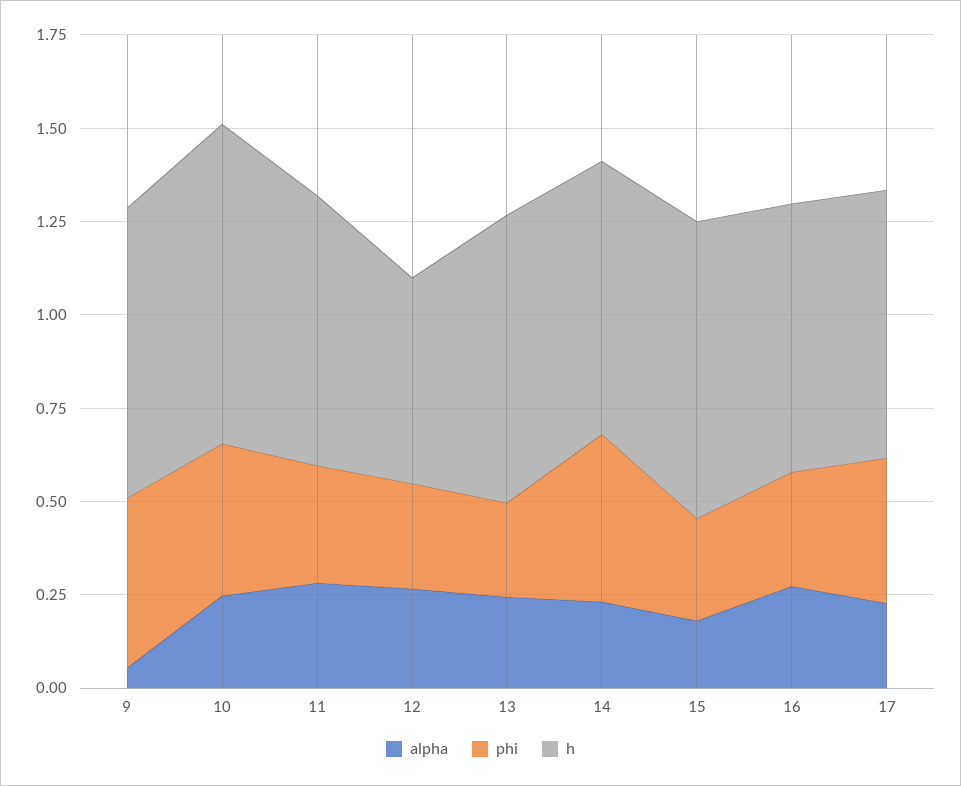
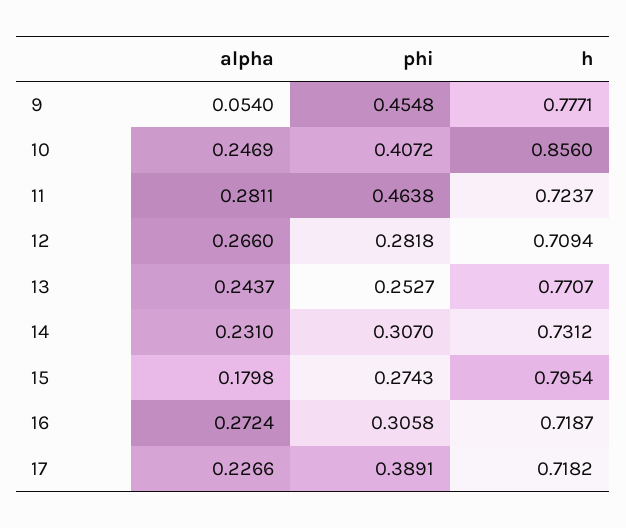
  {
    "alpha": {
      "9": 0.054,
      "10": 0.2469,
      "11": 0.2811,
      "12": 0.266,
      "13": 0.2437,
      "14": 0.231,
      "15": 0.1798,
      "16": 0.2724,
      "17": 0.2266
    },
    "phi": {
      "9": 0.4548,
      "10": 0.4072,
-     "11": 0.3,
+     "11": 0.4638,
      "12": 0.2818,
      "13": 0.2527,
-     "14": 0.45,
+     "14": 0.307,
      "15": 0.2743,
      "16": 0.3058,
      "17": 0.3891
    },
    "h": {
      "9": 0.7771,
      "10": 0.856,
      "11": 0.7237,
-     "12": 0.55,
+     "12": 0.7094,
      "13": 0.7707,
      "14": 0.7312,
      "15": 0.7954,
      "16": 0.7187,
      "17": 0.7182
    }
  }

